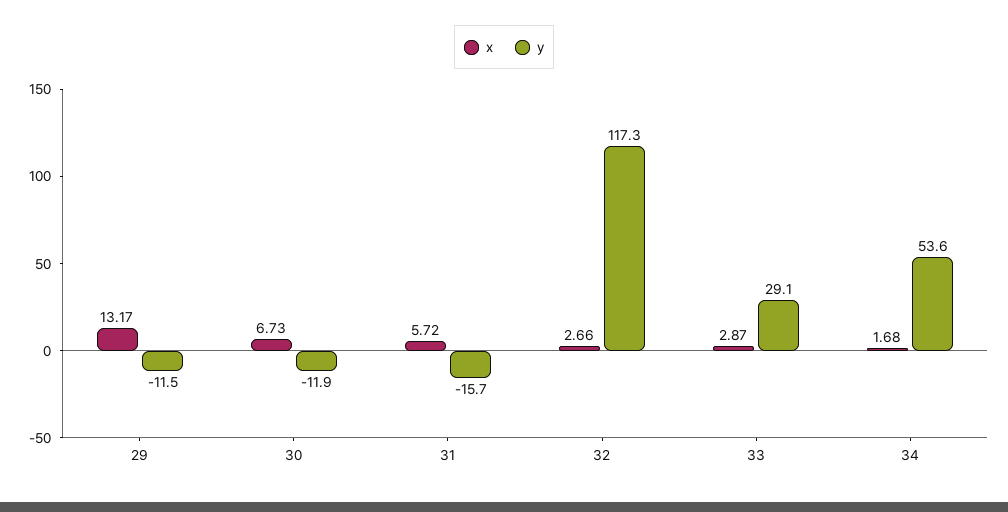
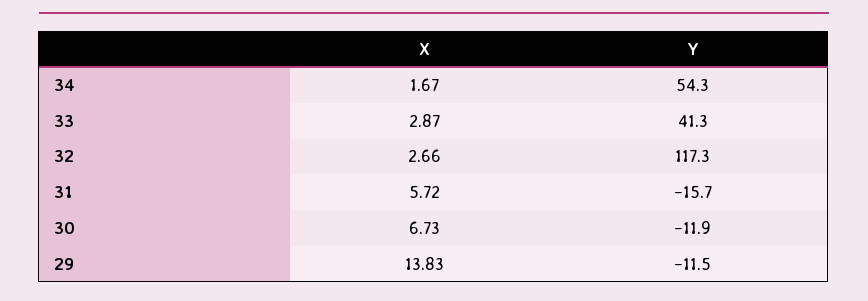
  {
    "x": {
-     "29": 13.17,
+     "29": 13.83,
      "30": 6.73,
      "31": 5.72,
      "32": 2.66,
      "33": 2.87,
-     "34": 1.68
+     "34": 1.67
    },
    "y": {
      "29": -11.5,
      "30": -11.9,
      "31": -15.7,
      "32": 117.3,
-     "33": 29.1,
+     "33": 41.3,
-     "34": 53.6
+     "34": 54.3
    }
  }

